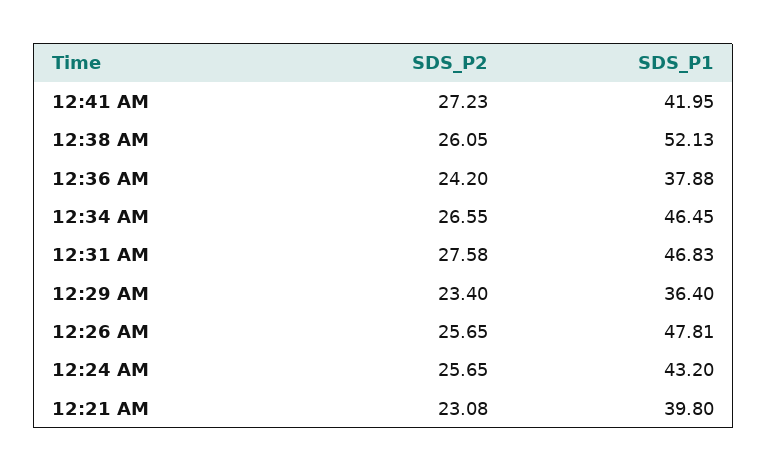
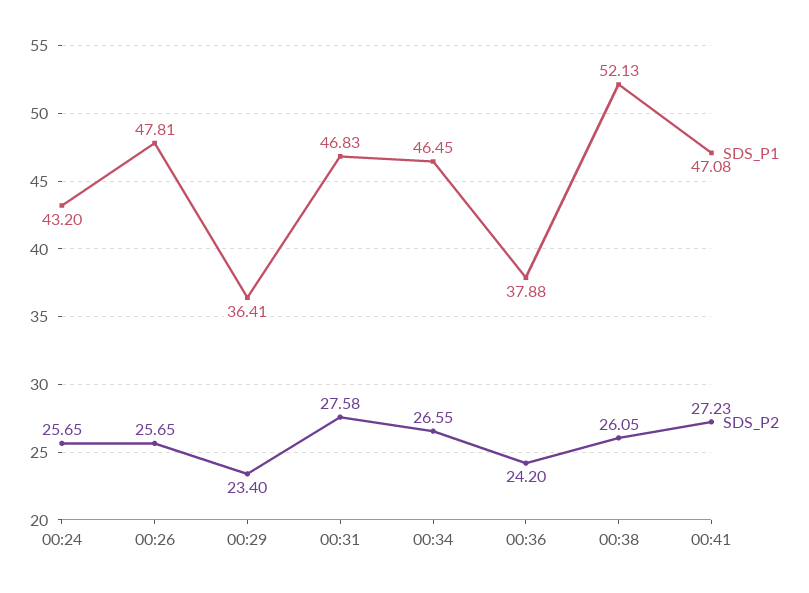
  {
    "SDS_P2": {
      "12:41 AM": 27.23,
      "12:38 AM": 26.05,
      "12:36 AM": 24.2,
      "12:34 AM": 26.55,
      "12:31 AM": 27.58,
      "12:29 AM": 23.4,
      "12:26 AM": 25.65,
-     "12:24 AM": 25.65,
+     "12:24 AM": 25.65
-     "12:21 AM": 23.08
    },
    "SDS_P1": {
-     "12:41 AM": 41.95,
+     "12:41 AM": 47.08,
      "12:38 AM": 52.13,
      "12:36 AM": 37.88,
      "12:34 AM": 46.45,
      "12:31 AM": 46.83,
-     "12:29 AM": 36.4,
+     "12:29 AM": 36.41,
      "12:26 AM": 47.81,
-     "12:24 AM": 43.2,
+     "12:24 AM": 43.2
-     "12:21 AM": 39.8
    }
  }

